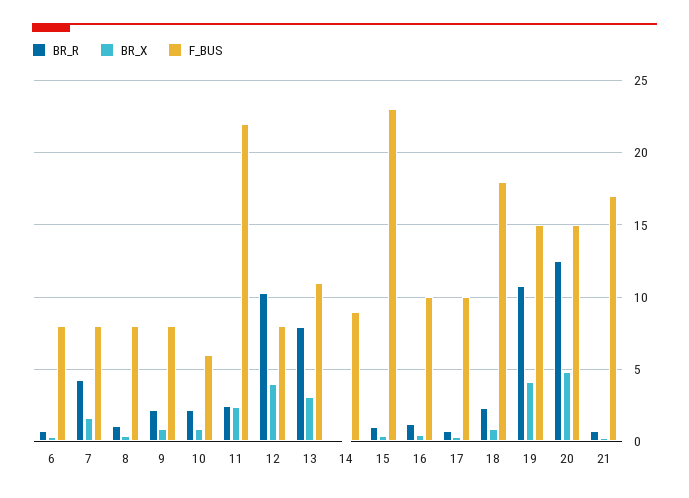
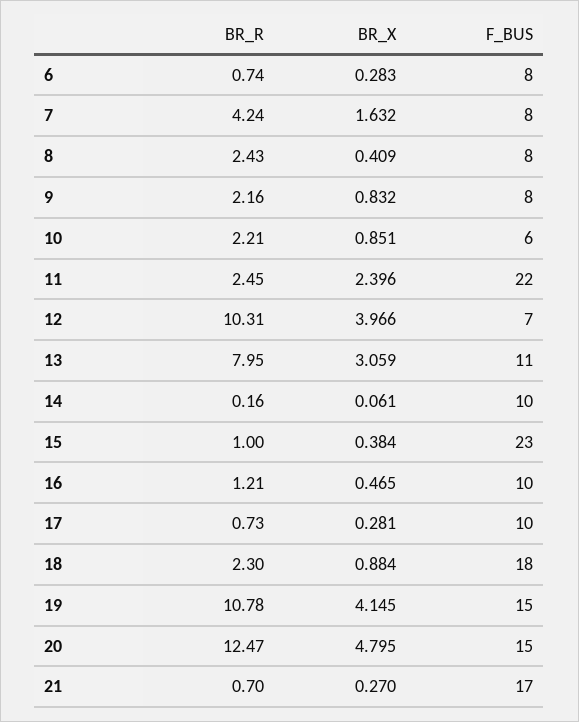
  {
    "BR_R": {
      "6": 0.74,
      "7": 4.24,
-     "8": 1,
+     "8": 2.43,
      "9": 2.16,
      "10": 2.21,
      "11": 2.45,
      "12": 10.31,
      "13": 7.95,
      "14": 0.16,
      "15": 1,
      "16": 1.21,
      "17": 0.73,
      "18": 2.3,
      "19": 10.78,
      "20": 12.47,
      "21": 0.7
    },
    "BR_X": {
      "6": 0.283,
      "7": 1.632,
      "8": 0.409,
      "9": 0.832,
      "10": 0.851,
      "11": 2.396,
      "12": 3.966,
      "13": 3.059,
      "14": 0.061,
      "15": 0.384,
      "16": 0.465,
      "17": 0.281,
      "18": 0.884,
      "19": 4.145,
      "20": 4.795,
      "21": 0.27
    },
    "F_BUS": {
      "6": 8,
      "7": 8,
      "8": 8,
      "9": 8,
      "10": 6,
      "11": 22,
-     "12": 8,
+     "12": 7,
      "13": 11,
-     "14": 9,
+     "14": 10,
      "15": 23,
      "16": 10,
      "17": 10,
      "18": 18,
      "19": 15,
      "20": 15,
      "21": 17
    }
  }

